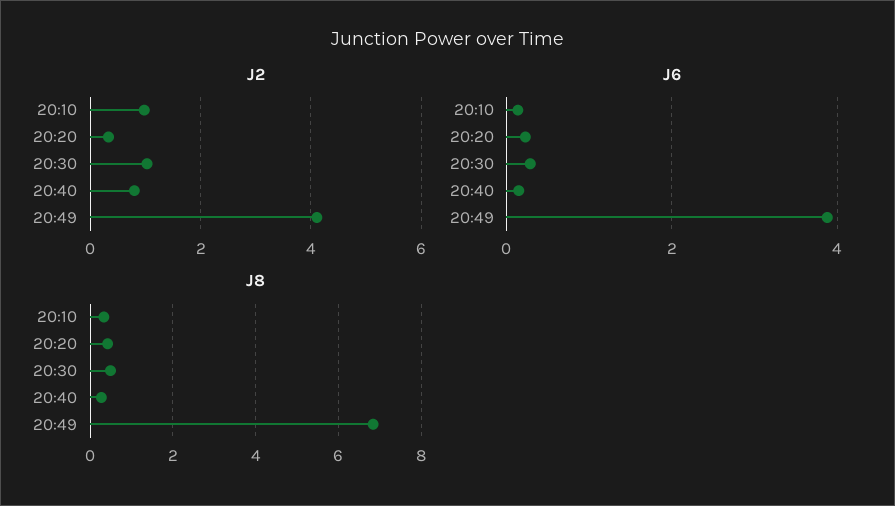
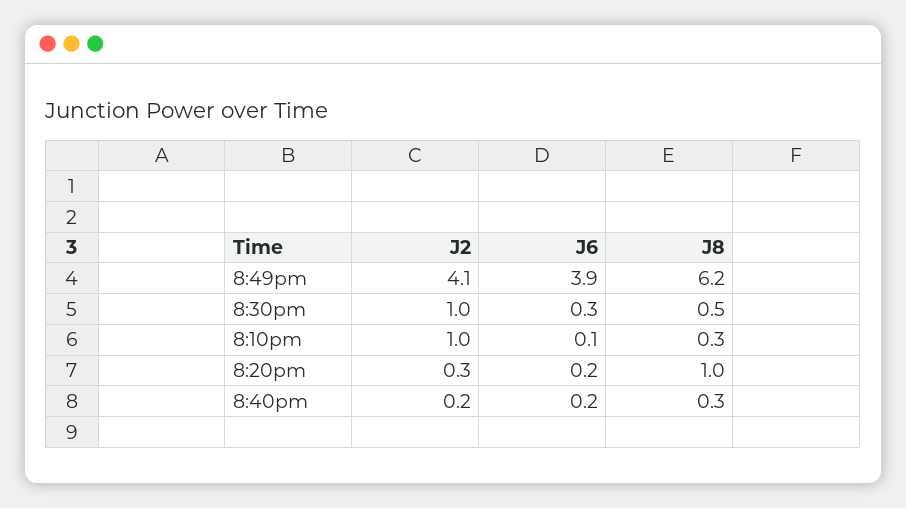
  {
    "J2": {
      "20:10": 1,
      "20:20": 0.3,
      "20:30": 1,
-     "20:40": 0.8,
+     "20:40": 0.2,
      "20:49": 4.1
    },
    "J6": {
      "20:10": 0.1,
      "20:20": 0.2,
      "20:30": 0.3,
      "20:40": 0.2,
      "20:49": 3.9
    },
    "J8": {
      "20:10": 0.3,
-     "20:20": 0.4,
+     "20:20": 1,
      "20:30": 0.5,
      "20:40": 0.3,
-     "20:49": 6.8
+     "20:49": 6.2
    }
  }

